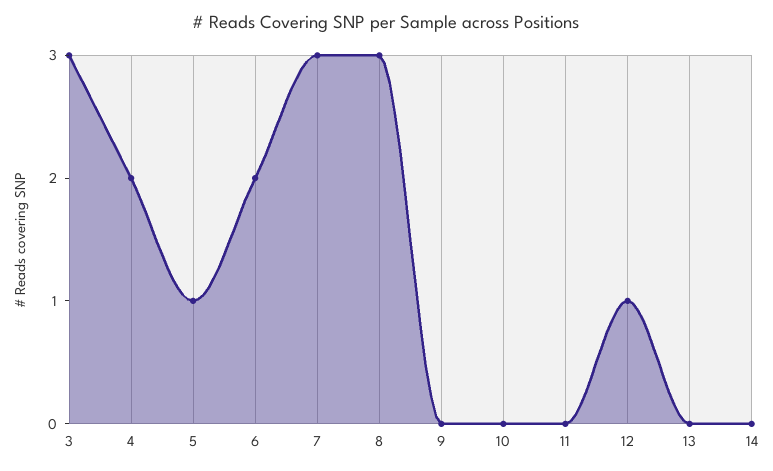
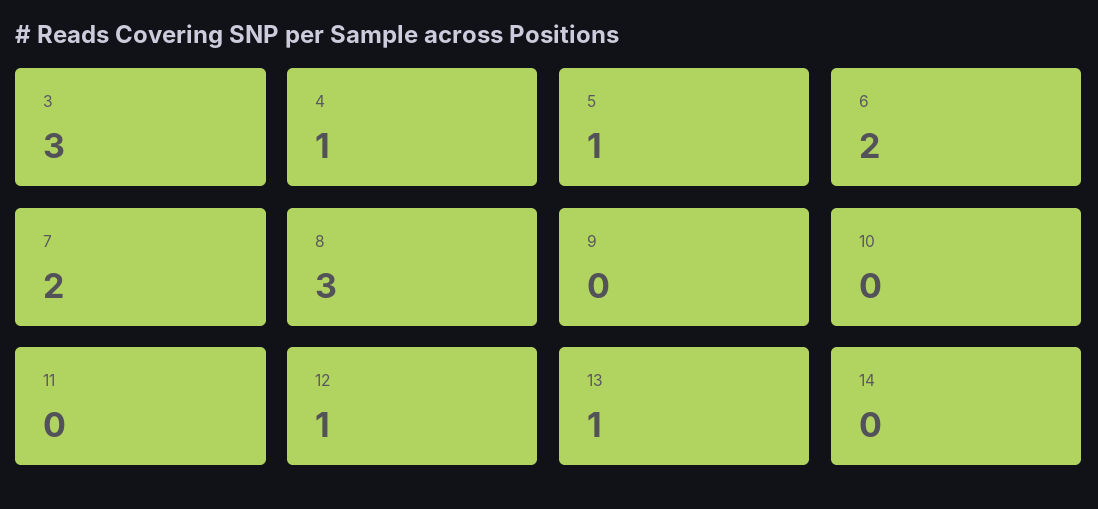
  {
    "3": 3,
-   "4": 2,
+   "4": 1,
    "5": 1,
    "6": 2,
-   "7": 3,
+   "7": 2,
    "8": 3,
    "9": 0,
    "10": 0,
    "11": 0,
    "12": 1,
-   "13": 0,
+   "13": 1,
    "14": 0
  }

